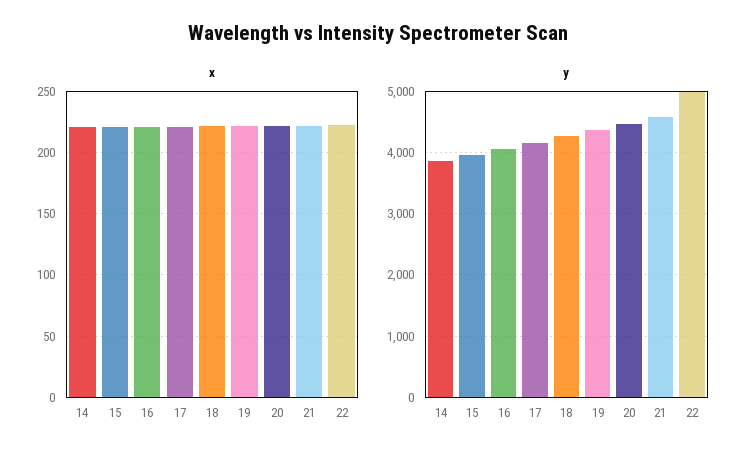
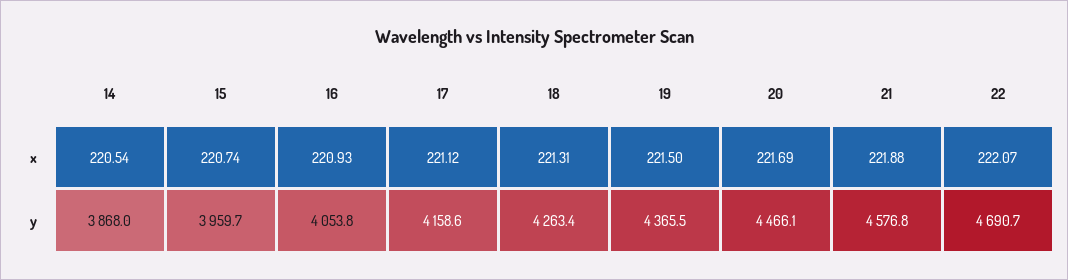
  {
    "x": {
      "14": 220.54,
      "15": 220.74,
      "16": 220.93,
      "17": 221.12,
      "18": 221.31,
      "19": 221.5,
      "20": 221.69,
      "21": 221.88,
      "22": 222.07
    },
    "y": {
      "14": 3868,
      "15": 3959.7,
      "16": 4053.8,
      "17": 4158.6,
      "18": 4263.4,
      "19": 4365.5,
      "20": 4466.1,
      "21": 4576.8,
-     "22": 5000
+     "22": 4690.7
    }
  }

